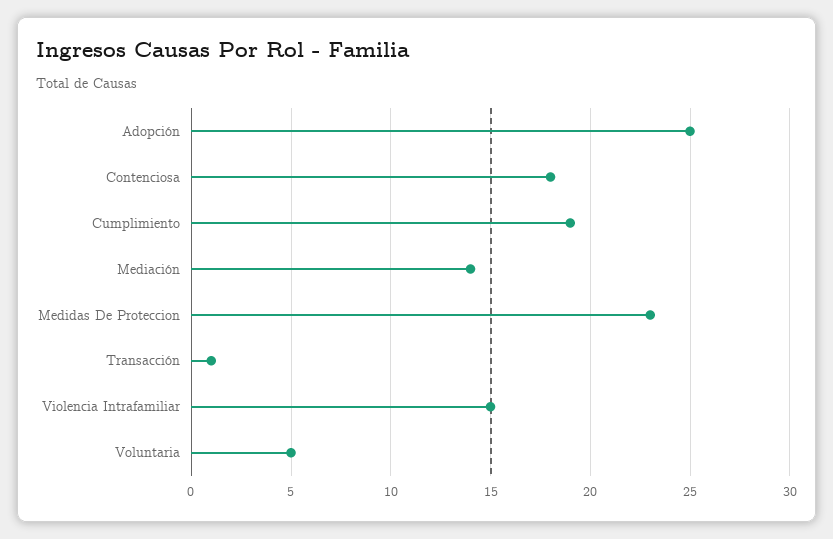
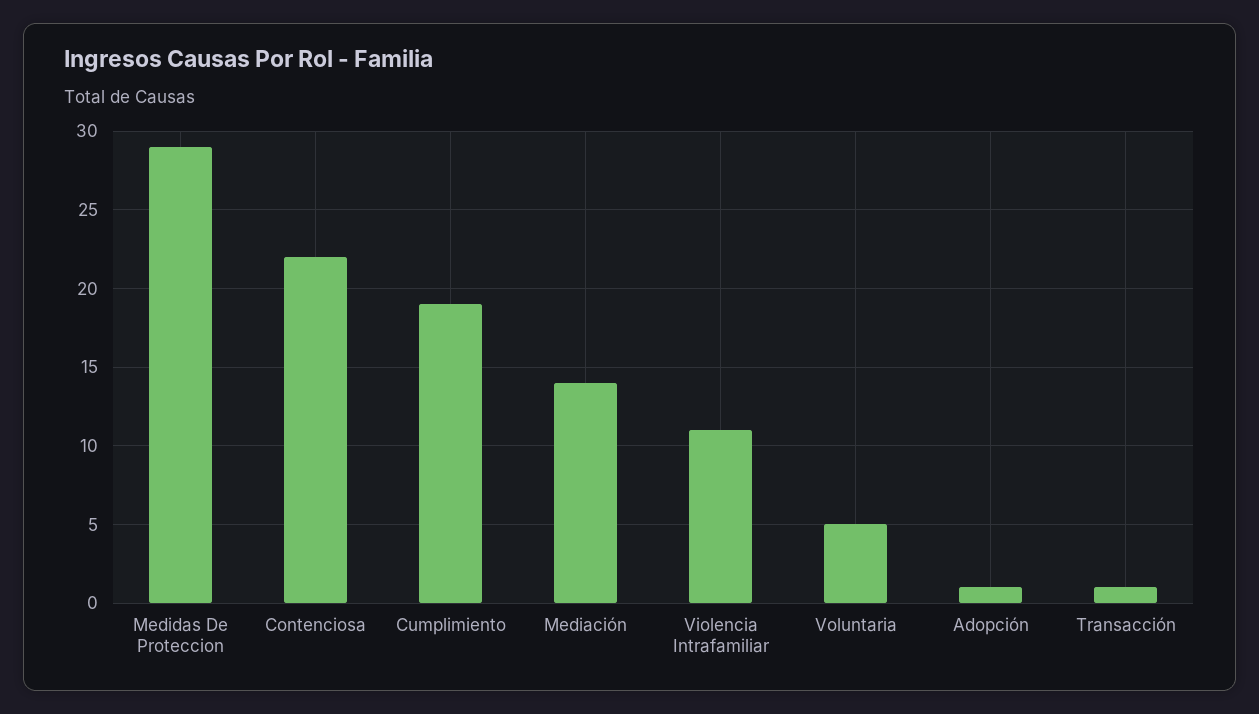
  {
-   "Adopción": 25,
+   "Adopción": 1,
-   "Contenciosa": 18,
+   "Contenciosa": 22,
    "Cumplimiento": 19,
    "Mediación": 14,
-   "Medidas De Proteccion": 23,
+   "Medidas De Proteccion": 29,
    "Transacción": 1,
-   "Violencia Intrafamiliar": 15,
+   "Violencia Intrafamiliar": 11,
    "Voluntaria": 5
  }

